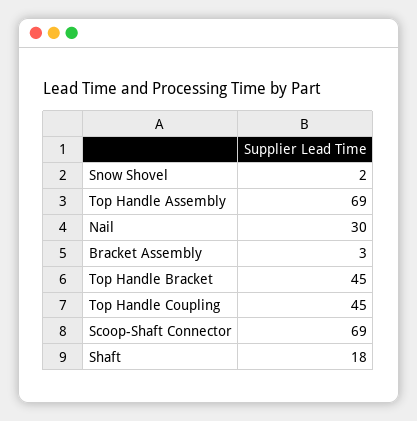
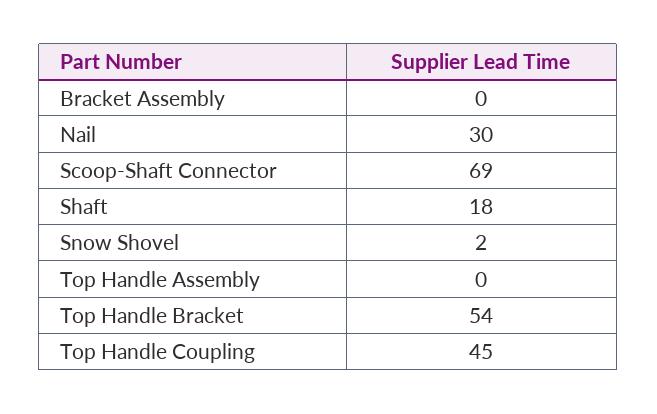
  {
    "Snow Shovel": 2,
-   "Top Handle Assembly": 69,
+   "Top Handle Assembly": 0,
    "Nail": 30,
-   "Bracket Assembly": 3,
+   "Bracket Assembly": 0,
-   "Top Handle Bracket": 45,
+   "Top Handle Bracket": 54,
    "Top Handle Coupling": 45,
    "Scoop-Shaft Connector": 69,
    "Shaft": 18
  }

